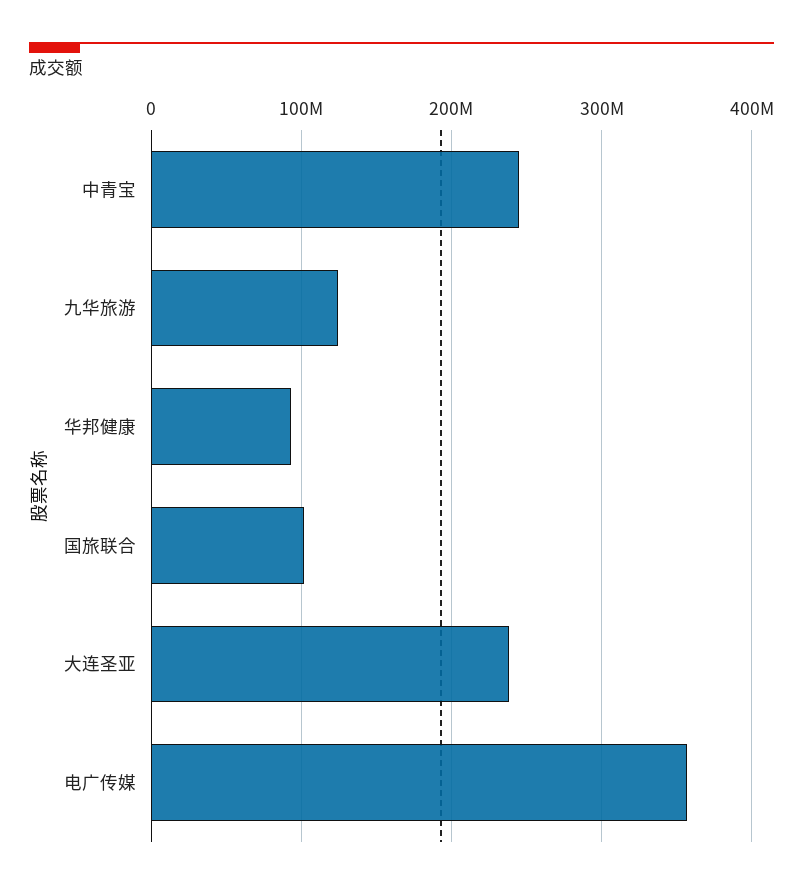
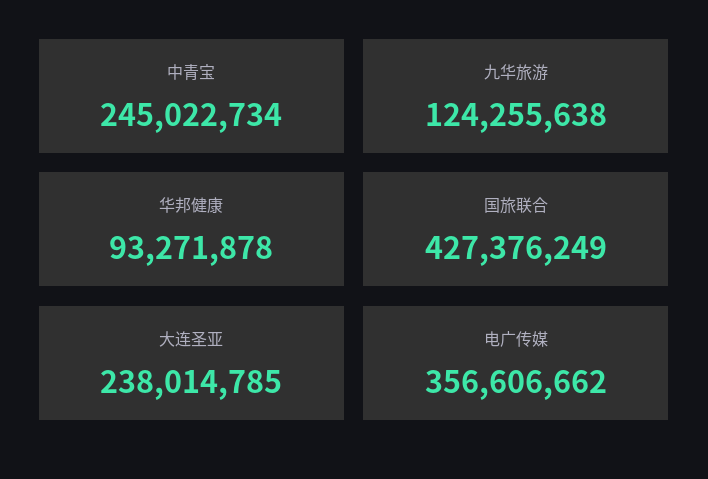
  {
    "中青宝": 245022734,
    "九华旅游": 124255638,
    "华邦健康": 93271878,
-   "国旅联合": 100000000,
+   "国旅联合": 427376249,
    "大连圣亚": 238014785,
    "电广传媒": 356606662
  }

